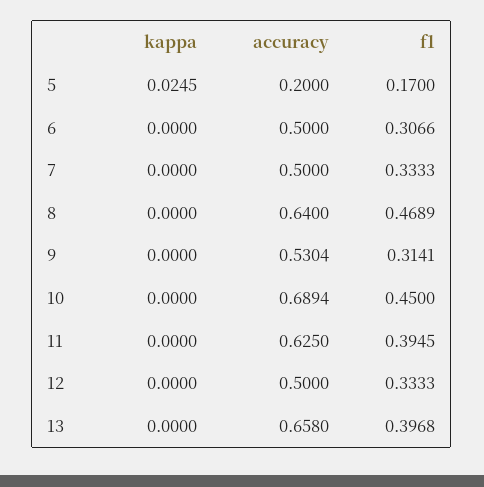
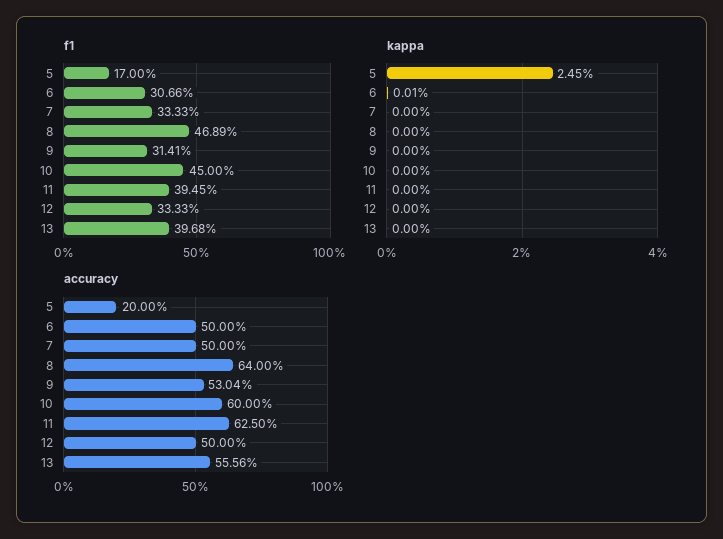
  {
    "kappa": {
      "5": 0.0245,
-     "6": 0,
+     "6": 0.0001,
      "7": 0,
      "8": 0,
      "9": 0,
      "10": 0,
      "11": 0,
      "12": 0,
      "13": 0
    },
    "accuracy": {
      "5": 0.2,
      "6": 0.5,
      "7": 0.5,
      "8": 0.64,
      "9": 0.5304,
-     "10": 0.6894,
+     "10": 0.6,
      "11": 0.625,
      "12": 0.5,
-     "13": 0.658
+     "13": 0.5556
    },
    "f1": {
      "5": 0.17,
      "6": 0.3066,
      "7": 0.3333,
      "8": 0.4689,
      "9": 0.3141,
      "10": 0.45,
      "11": 0.3945,
      "12": 0.3333,
      "13": 0.3968
    }
  }

